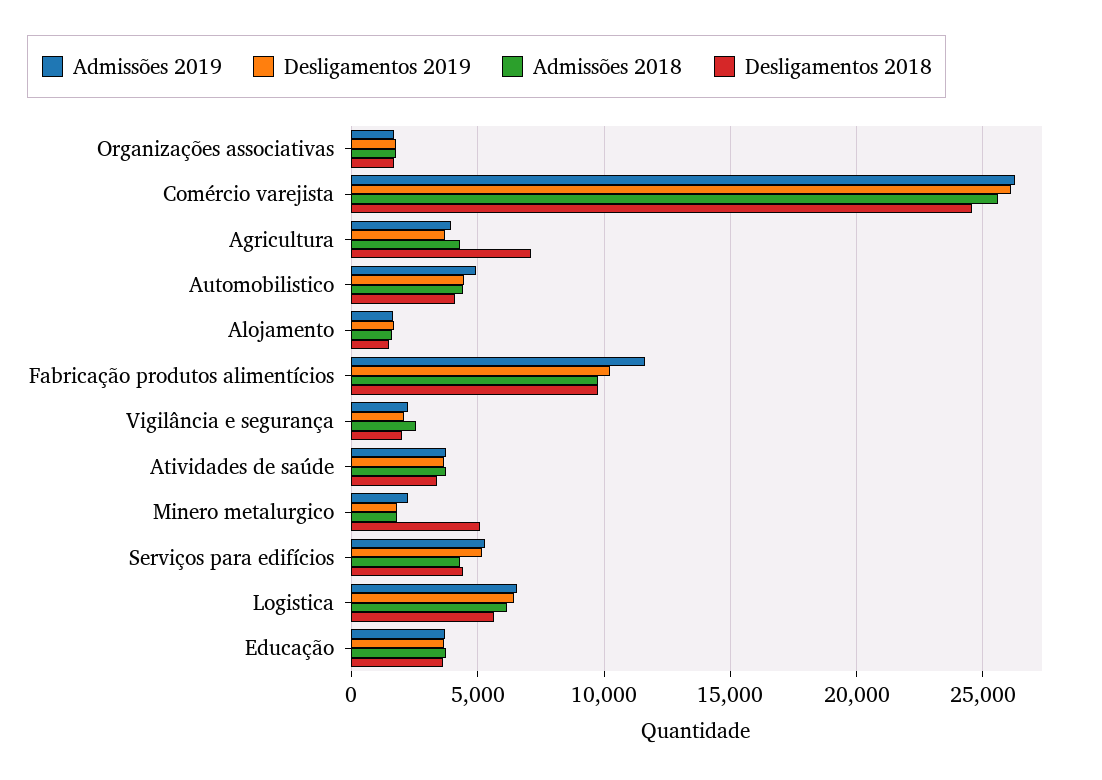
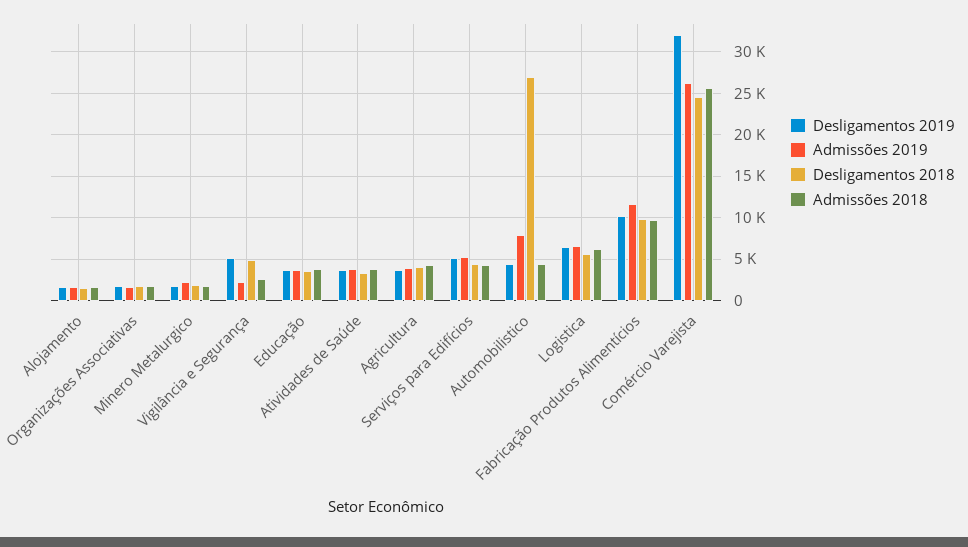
  {
    "Admissões 2019": {
      "Organizações associativas": 1500,
      "Comércio varejista": 26500,
      "Agricultura": 4000,
-     "Automobilistico": 5000,
+     "Automobilistico": 8000,
      "Alojamento": 1500,
      "Fabricação produtos alimentícios": 11500,
      "Vigilância e segurança": 2500,
      "Atividades de saúde": 4000,
      "Minero metalurgico": 2000,
      "Serviços para edifícios": 5500,
      "Logistica": 6500,
      "Educação": 3500
    },
    "Desligamentos 2019": {
      "Organizações associativas": 2000,
-     "Comércio varejista": 26000,
+     "Comércio varejista": 32000,
      "Agricultura": 3500,
      "Automobilistico": 4500,
      "Alojamento": 1500,
      "Fabricação produtos alimentícios": 10500,
-     "Vigilância e segurança": 2000,
+     "Vigilância e segurança": 5000,
      "Atividades de saúde": 3500,
      "Minero metalurgico": 2000,
      "Serviços para edifícios": 5000,
      "Logistica": 6500,
      "Educação": 3500
    },
    "Admissões 2018": {
      "Organizações associativas": 2000,
      "Comércio varejista": 25500,
      "Agricultura": 4500,
      "Automobilistico": 4500,
      "Alojamento": 1500,
      "Fabricação produtos alimentícios": 10000,
      "Vigilância e segurança": 2500,
      "Atividades de saúde": 4000,
      "Minero metalurgico": 2000,
      "Serviços para edifícios": 4500,
      "Logistica": 6000,
      "Educação": 4000
    },
    "Desligamentos 2018": {
      "Organizações associativas": 1500,
      "Comércio varejista": 24500,
-     "Agricultura": 7000,
+     "Agricultura": 4000,
-     "Automobilistico": 4000,
+     "Automobilistico": 27000,
      "Alojamento": 1500,
      "Fabricação produtos alimentícios": 10000,
-     "Vigilância e segurança": 2000,
+     "Vigilância e segurança": 5000,
      "Atividades de saúde": 3500,
-     "Minero metalurgico": 5000,
+     "Minero metalurgico": 2000,
      "Serviços para edifícios": 4500,
      "Logistica": 5500,
      "Educação": 3500
    }
  }

